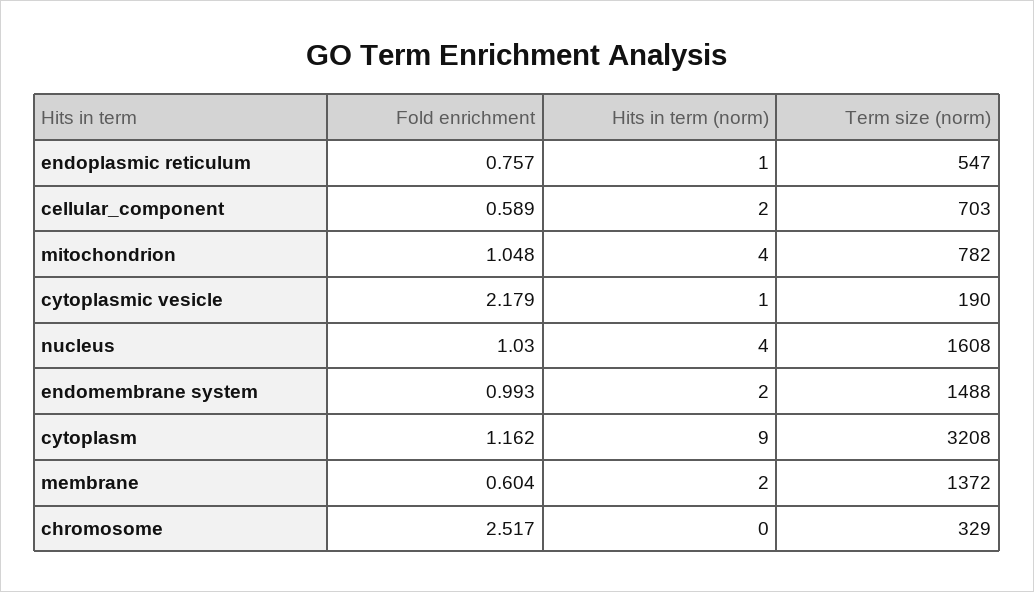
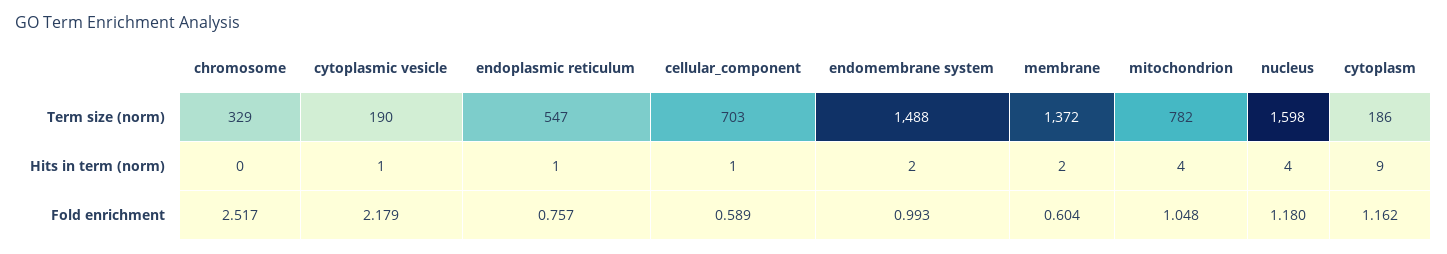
  {
    "Fold enrichment": {
      "endoplasmic reticulum": 0.757,
      "cellular_component": 0.589,
      "mitochondrion": 1.048,
      "cytoplasmic vesicle": 2.179,
-     "nucleus": 1.03,
+     "nucleus": 1.18,
      "endomembrane system": 0.993,
      "cytoplasm": 1.162,
      "membrane": 0.604,
      "chromosome": 2.517
    },
    "Hits in term (norm)": {
      "endoplasmic reticulum": 1,
-     "cellular_component": 2,
+     "cellular_component": 1,
      "mitochondrion": 4,
      "cytoplasmic vesicle": 1,
      "nucleus": 4,
      "endomembrane system": 2,
      "cytoplasm": 9,
      "membrane": 2,
      "chromosome": 0
    },
    "Term size (norm)": {
      "endoplasmic reticulum": 547,
      "cellular_component": 703,
      "mitochondrion": 782,
      "cytoplasmic vesicle": 190,
-     "nucleus": 1608,
+     "nucleus": 1598,
      "endomembrane system": 1488,
-     "cytoplasm": 3208,
+     "cytoplasm": 186,
      "membrane": 1372,
      "chromosome": 329
    }
  }

